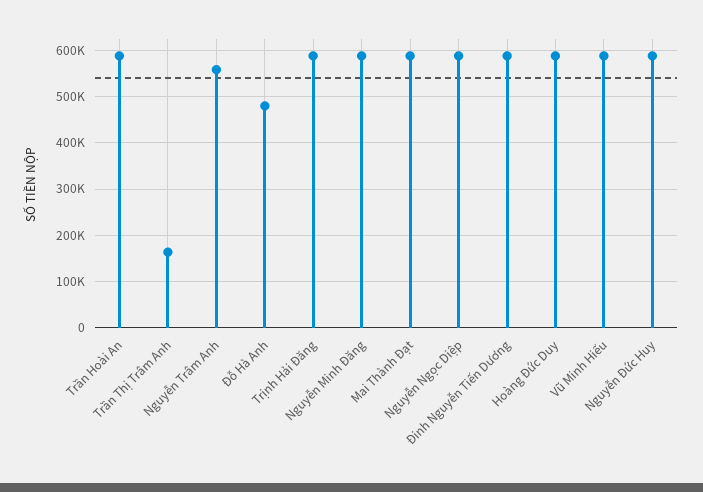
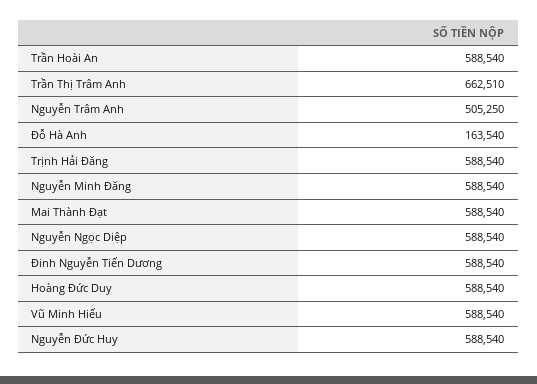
  {
    "Trần Hoài An": 588540,
-   "Trần Thị Trâm Anh": 160000,
+   "Trần Thị Trâm Anh": 662510,
-   "Nguyễn Trâm Anh": 560000,
+   "Nguyễn Trâm Anh": 505250,
-   "Đỗ Hà Anh": 480000,
+   "Đỗ Hà Anh": 163540,
    "Trịnh Hải Đăng": 588540,
    "Nguyễn Minh Đăng": 588540,
    "Mai Thành Đạt": 588540,
    "Nguyễn Ngọc Diệp": 588540,
    "Đinh Nguyễn Tiến Dương": 588540,
    "Hoàng Đức Duy": 588540,
    "Vũ Minh Hiếu": 588540,
    "Nguyễn Đức Huy": 588540
  }

